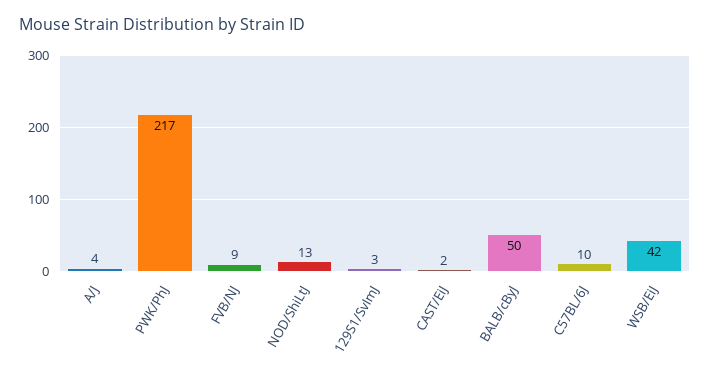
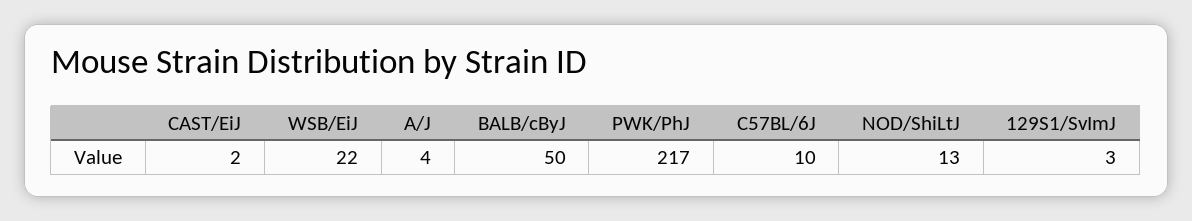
  {
    "A/J": 4,
    "PWK/PhJ": 217,
-   "FVB/NJ": 9,
    "NOD/ShiLtJ": 13,
    "129S1/SvImJ": 3,
    "CAST/EiJ": 2,
    "BALB/cByJ": 50,
    "C57BL/6J": 10,
-   "WSB/EiJ": 42
+   "WSB/EiJ": 22
  }

